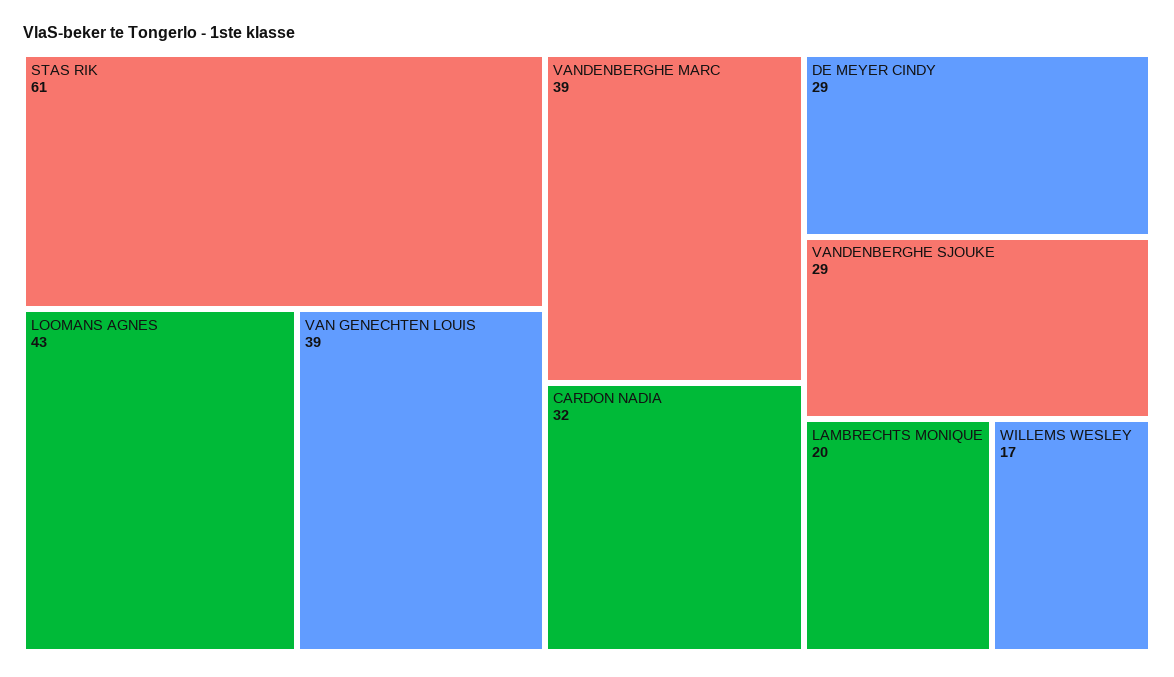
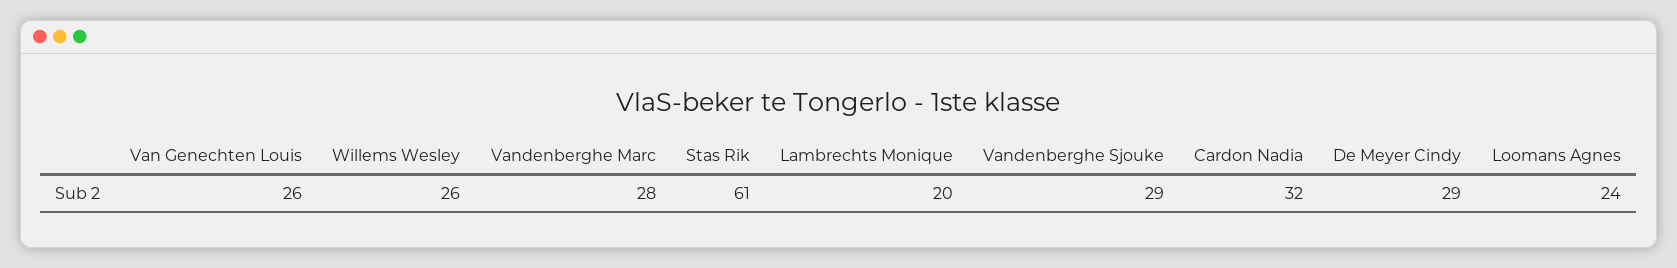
  {
    "STAS RIK": 61,
-   "LOOMANS AGNES": 43,
+   "LOOMANS AGNES": 24,
-   "VAN GENECHTEN LOUIS": 39,
+   "VAN GENECHTEN LOUIS": 26,
-   "VANDENBERGHE MARC": 39,
+   "VANDENBERGHE MARC": 28,
    "CARDON NADIA": 32,
    "DE MEYER CINDY": 29,
    "VANDENBERGHE SJOUKE": 29,
    "LAMBRECHTS MONIQUE": 20,
-   "WILLEMS WESLEY": 17
+   "WILLEMS WESLEY": 26
  }

